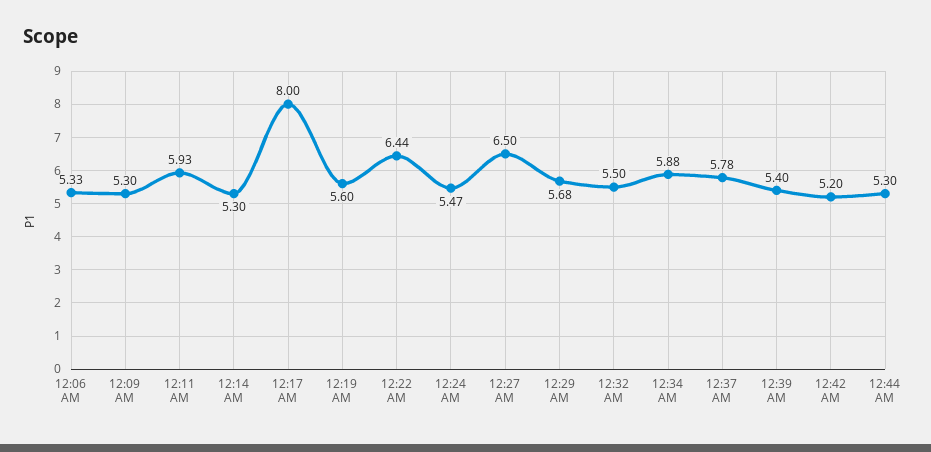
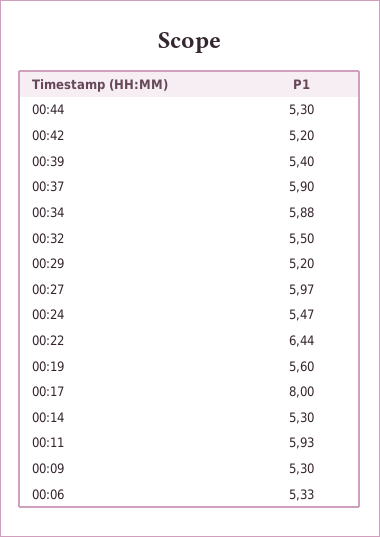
  {
    "12:06 AM": 5.33,
    "12:09 AM": 5.3,
    "12:11 AM": 5.93,
    "12:14 AM": 5.3,
    "12:17 AM": 8,
    "12:19 AM": 5.6,
    "12:22 AM": 6.44,
    "12:24 AM": 5.47,
-   "12:27 AM": 6.5,
+   "12:27 AM": 5.97,
-   "12:29 AM": 5.68,
+   "12:29 AM": 5.2,
    "12:32 AM": 5.5,
    "12:34 AM": 5.88,
-   "12:37 AM": 5.78,
+   "12:37 AM": 5.9,
    "12:39 AM": 5.4,
    "12:42 AM": 5.2,
    "12:44 AM": 5.3
  }

